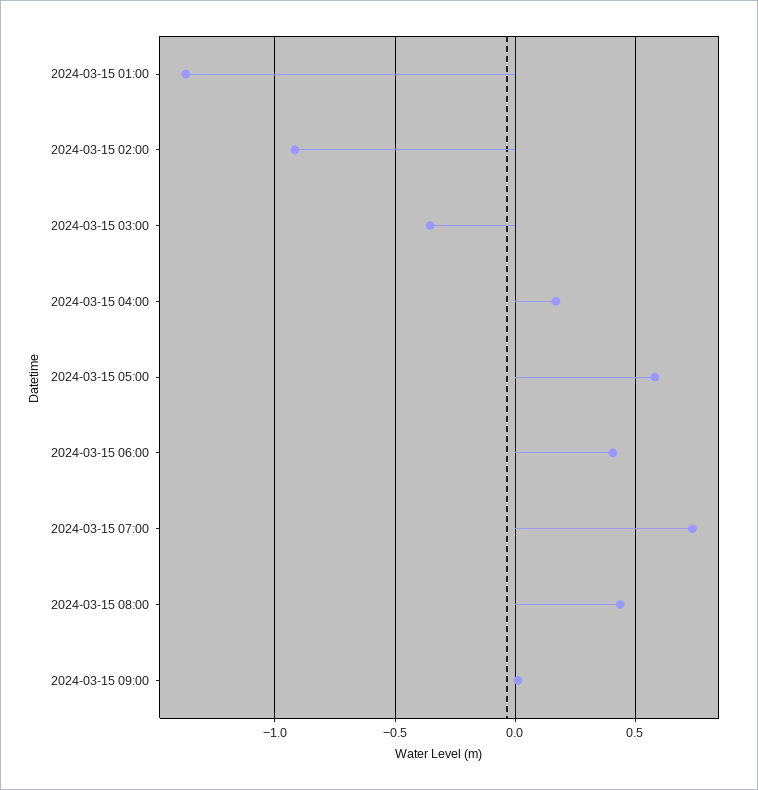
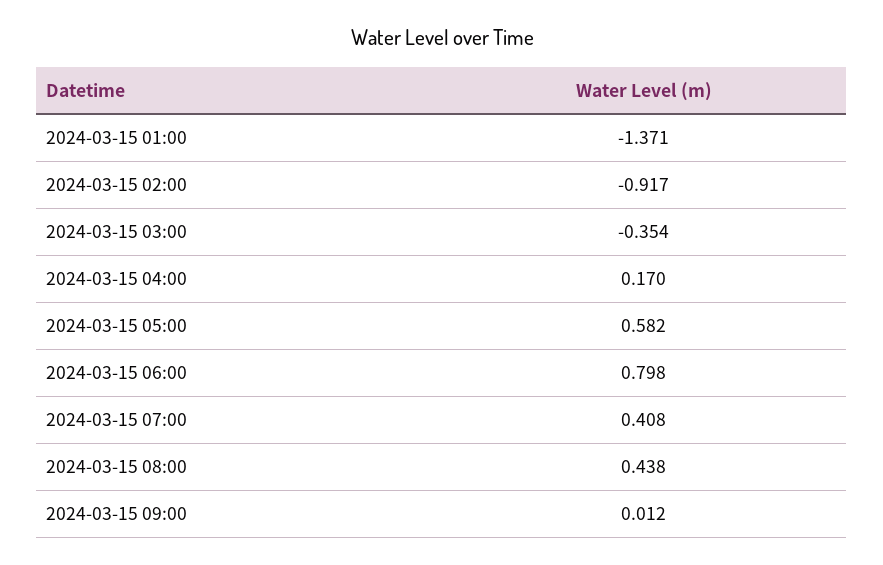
  {
    "2024-03-15 01:00": -1.371,
    "2024-03-15 02:00": -0.917,
    "2024-03-15 03:00": -0.354,
    "2024-03-15 04:00": 0.17,
    "2024-03-15 05:00": 0.582,
-   "2024-03-15 06:00": 0.4,
+   "2024-03-15 06:00": 0.798,
-   "2024-03-15 07:00": 0.75,
+   "2024-03-15 07:00": 0.408,
    "2024-03-15 08:00": 0.438,
    "2024-03-15 09:00": 0.012
  }

